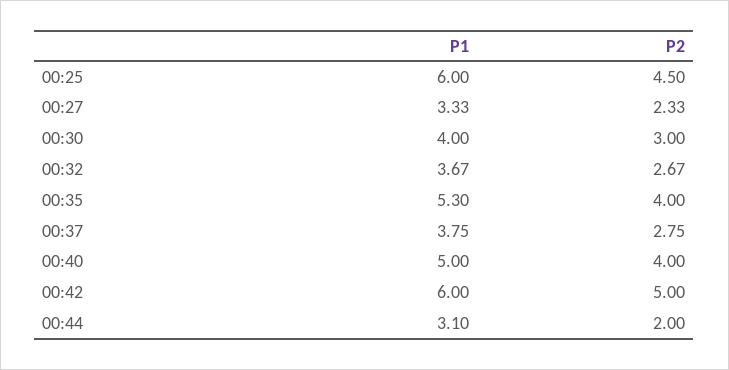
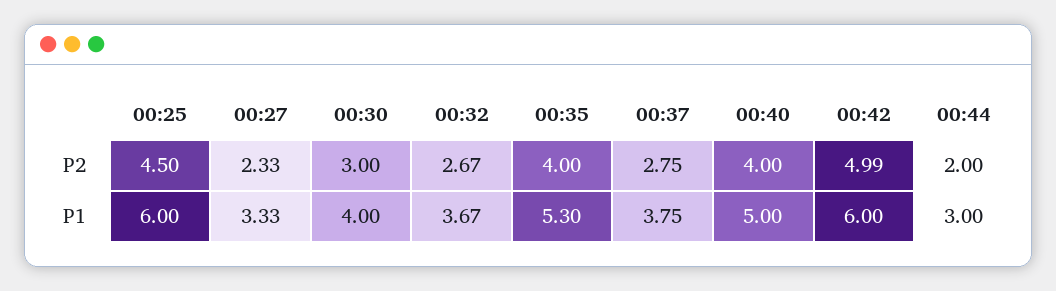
  {
    "P1": {
      "00:25": 6,
      "00:27": 3.33,
      "00:30": 4,
      "00:32": 3.67,
      "00:35": 5.3,
      "00:37": 3.75,
      "00:40": 5,
      "00:42": 6,
-     "00:44": 3.1
+     "00:44": 3
    },
    "P2": {
      "00:25": 4.5,
      "00:27": 2.33,
      "00:30": 3,
      "00:32": 2.67,
      "00:35": 4,
      "00:37": 2.75,
      "00:40": 4,
-     "00:42": 5,
+     "00:42": 4.99,
      "00:44": 2
    }
  }

